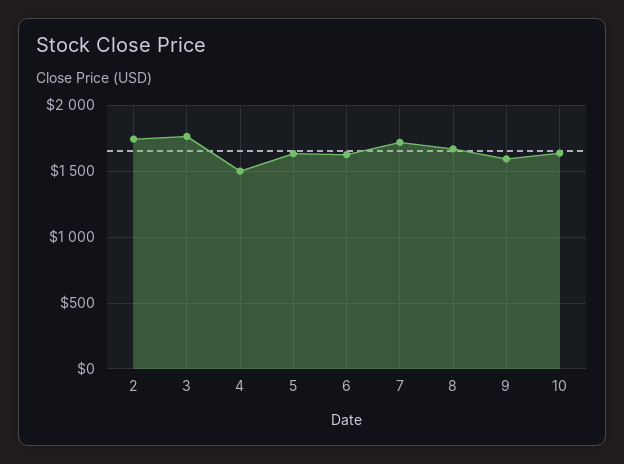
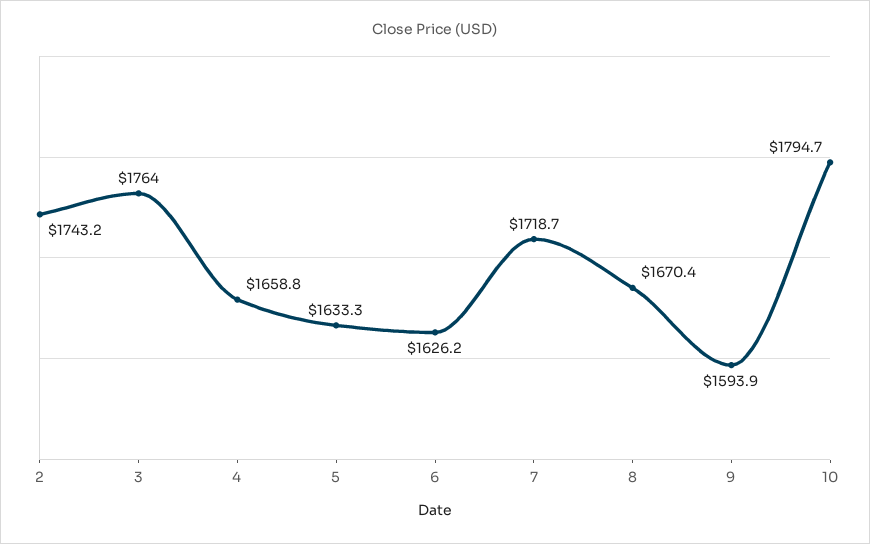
  {
    "2": 1743.2,
    "3": 1764,
-   "4": 1500,
+   "4": 1658.8,
    "5": 1633.3,
    "6": 1626.2,
    "7": 1718.7,
    "8": 1670.4,
    "9": 1593.9,
-   "10": 1650
+   "10": 1794.7
  }

